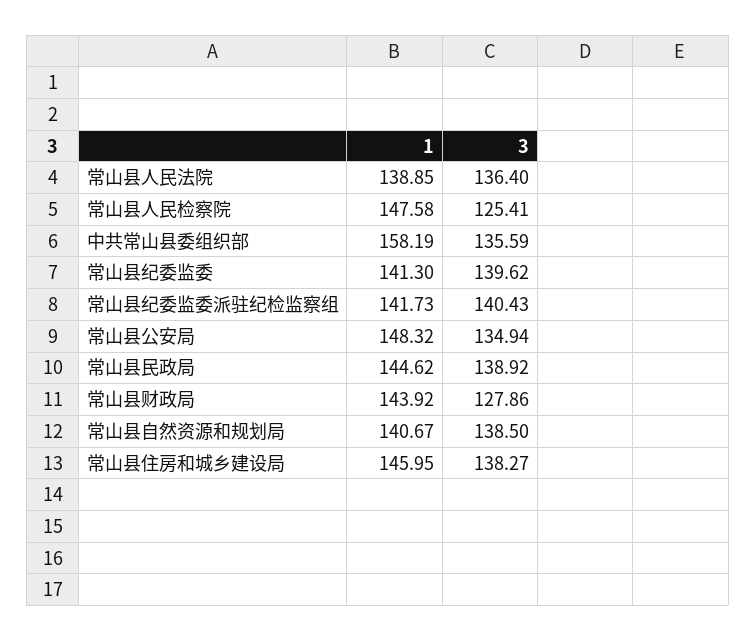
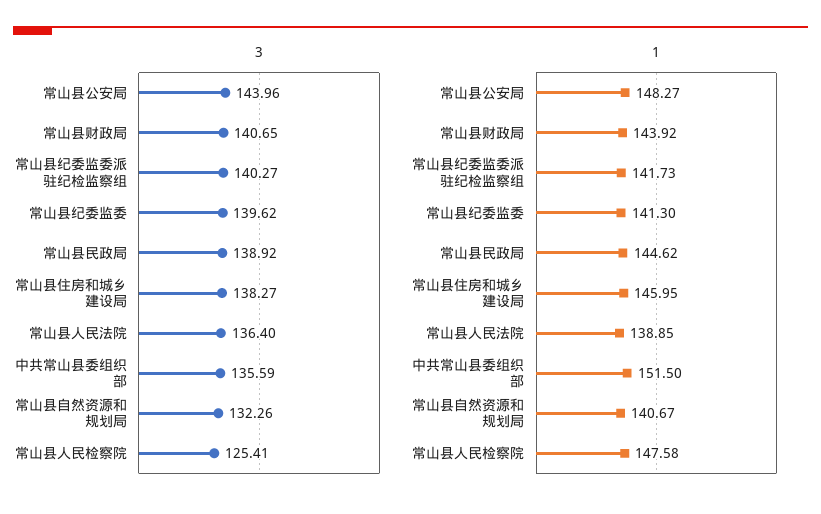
  {
    "1": {
      "常山县人民法院": 138.85,
      "常山县人民检察院": 147.58,
-     "中共常山县委组织部": 158.19,
+     "中共常山县委组织部": 151.5,
      "常山县纪委监委": 141.3,
      "常山县纪委监委派驻纪检监察组": 141.73,
-     "常山县公安局": 148.32,
+     "常山县公安局": 148.27,
      "常山县民政局": 144.62,
      "常山县财政局": 143.92,
      "常山县自然资源和规划局": 140.67,
      "常山县住房和城乡建设局": 145.95
    },
    "3": {
      "常山县人民法院": 136.4,
      "常山县人民检察院": 125.41,
      "中共常山县委组织部": 135.59,
      "常山县纪委监委": 139.62,
-     "常山县纪委监委派驻纪检监察组": 140.43,
+     "常山县纪委监委派驻纪检监察组": 140.27,
-     "常山县公安局": 134.94,
+     "常山县公安局": 143.96,
      "常山县民政局": 138.92,
-     "常山县财政局": 127.86,
+     "常山县财政局": 140.65,
-     "常山县自然资源和规划局": 138.5,
+     "常山县自然资源和规划局": 132.26,
      "常山县住房和城乡建设局": 138.27
    }
  }

